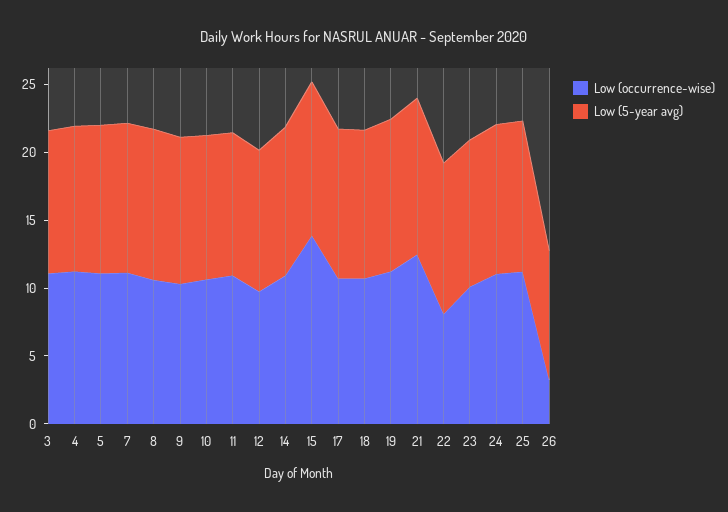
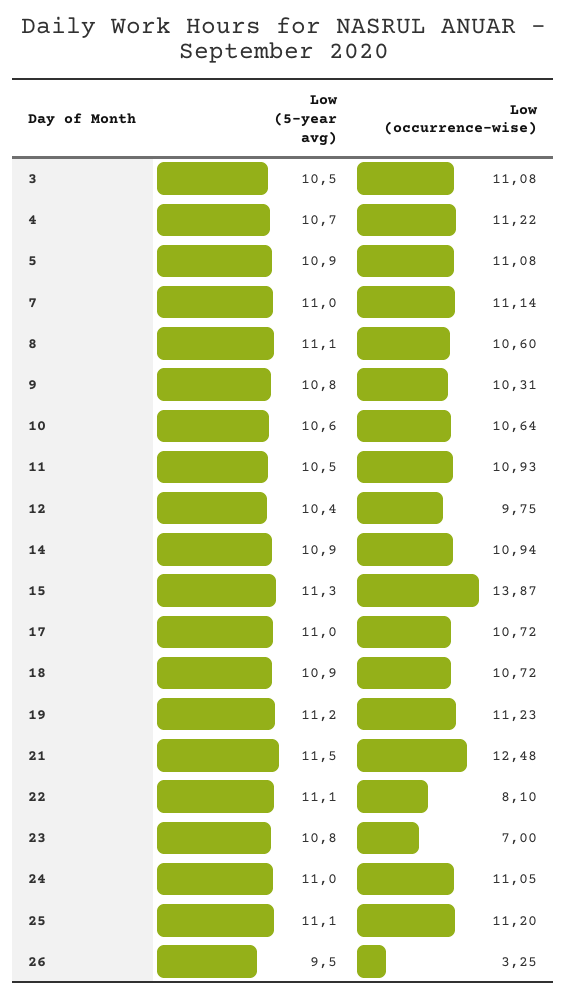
  {
    "Low (occurrence-wise)": {
      "3": 11.08,
      "4": 11.22,
      "5": 11.08,
      "7": 11.14,
      "8": 10.6,
      "9": 10.31,
      "10": 10.64,
      "11": 10.93,
      "12": 9.75,
      "14": 10.94,
      "15": 13.87,
      "17": 10.72,
      "18": 10.72,
      "19": 11.23,
      "21": 12.48,
      "22": 8.1,
-     "23": 10,
+     "23": 7,
      "24": 11.05,
      "25": 11.2,
      "26": 3.25
    },
    "Low (5-year avg)": {
      "3": 10.5,
      "4": 10.7,
      "5": 10.9,
      "7": 11,
      "8": 11.1,
      "9": 10.8,
      "10": 10.6,
      "11": 10.5,
      "12": 10.4,
      "14": 10.9,
      "15": 11.3,
      "17": 11,
      "18": 10.9,
      "19": 11.2,
      "21": 11.5,
      "22": 11.1,
      "23": 10.8,
      "24": 11,
      "25": 11.1,
      "26": 9.5
    }
  }

